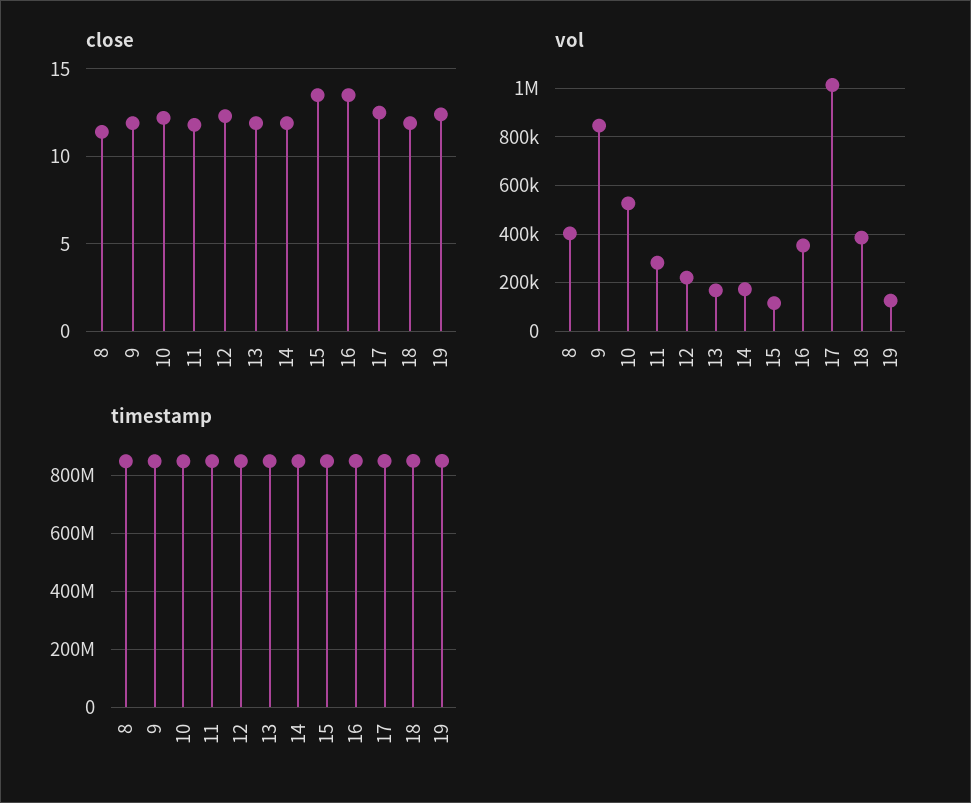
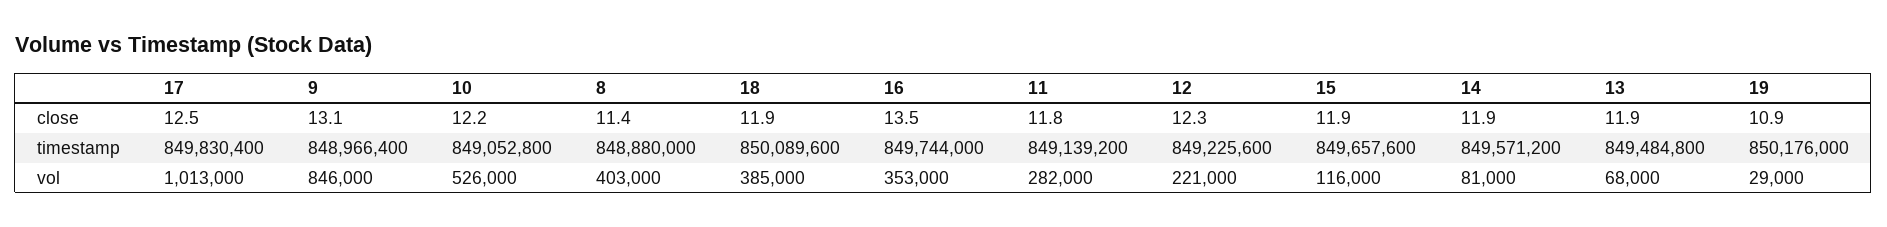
  {
    "close": {
      "8": 11.4,
-     "9": 12,
+     "9": 13.1,
      "10": 12.2,
      "11": 11.8,
      "12": 12.3,
      "13": 11.9,
      "14": 11.9,
-     "15": 13.5,
+     "15": 11.9,
      "16": 13.5,
      "17": 12.5,
      "18": 11.9,
-     "19": 12.5
+     "19": 10.9
    },
    "vol": {
      "8": 403000,
      "9": 846000,
      "10": 526000,
      "11": 282000,
      "12": 221000,
-     "13": 175000,
+     "13": 68000,
-     "14": 175000,
+     "14": 81000,
      "15": 116000,
      "16": 353000,
      "17": 1013000,
      "18": 385000,
-     "19": 125000
+     "19": 29000
    },
    "timestamp": {
      "8": 848880000,
      "9": 848966400,
      "10": 849052800,
      "11": 849139200,
      "12": 849225600,
      "13": 849484800,
      "14": 849571200,
      "15": 849657600,
      "16": 849744000,
      "17": 849830400,
      "18": 850089600,
      "19": 850176000
    }
  }

